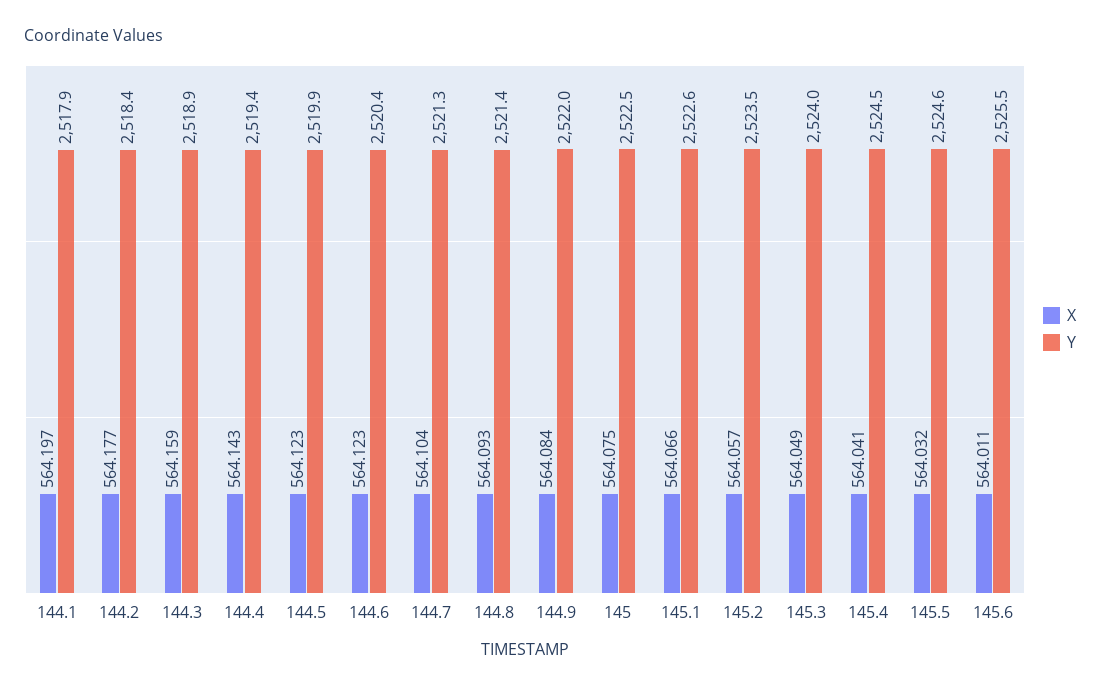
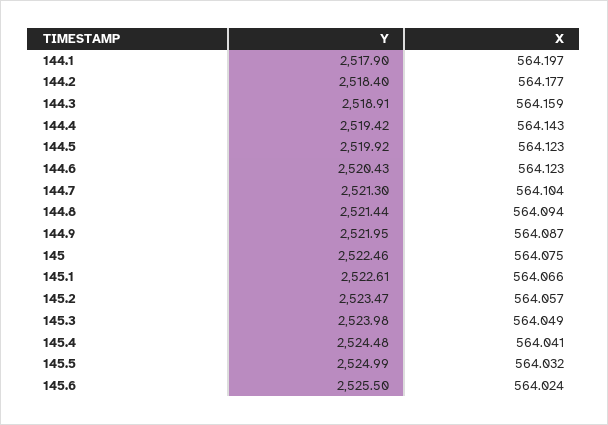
  {
    "X": {
      "144.1": 564.197,
      "144.2": 564.177,
      "144.3": 564.159,
      "144.4": 564.143,
      "144.5": 564.123,
      "144.6": 564.123,
      "144.7": 564.104,
-     "144.8": 564.093,
+     "144.8": 564.094,
-     "144.9": 564.084,
+     "144.9": 564.087,
      "145": 564.075,
      "145.1": 564.066,
      "145.2": 564.057,
      "145.3": 564.049,
      "145.4": 564.041,
      "145.5": 564.032,
-     "145.6": 564.011
+     "145.6": 564.024
    },
    "Y": {
      "144.1": 2517.9,
      "144.2": 2518.4,
      "144.3": 2518.91,
      "144.4": 2519.42,
      "144.5": 2519.92,
      "144.6": 2520.43,
      "144.7": 2521.3,
      "144.8": 2521.44,
      "144.9": 2521.95,
      "145": 2522.46,
      "145.1": 2522.61,
      "145.2": 2523.47,
      "145.3": 2523.98,
      "145.4": 2524.48,
-     "145.5": 2524.6,
+     "145.5": 2524.99,
      "145.6": 2525.5
    }
  }

